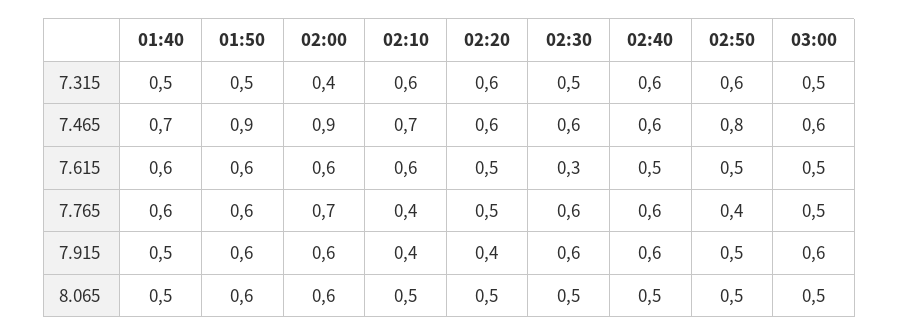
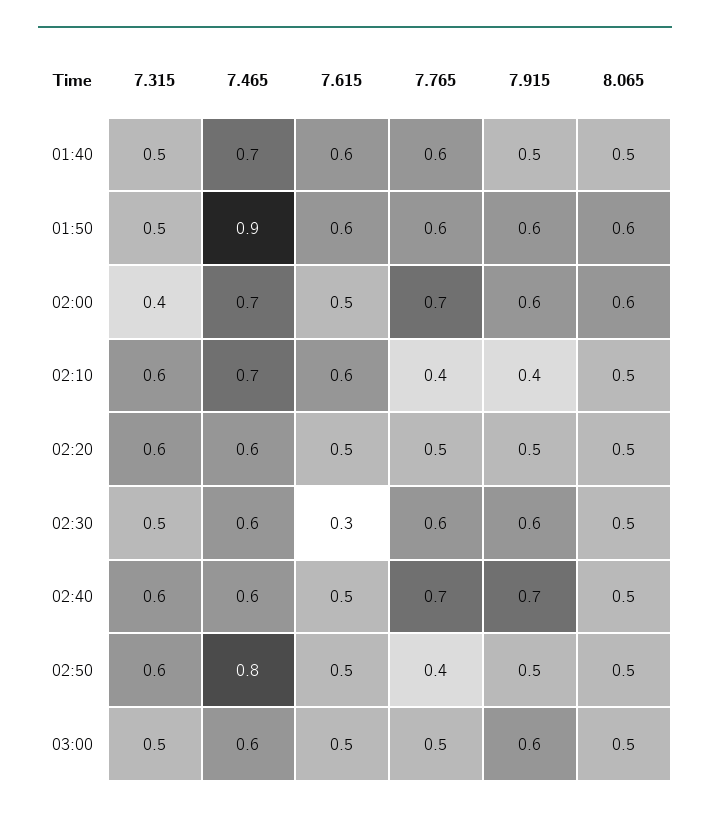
  {
    "01:40": {
      "7.315": 0.5,
      "7.465": 0.7,
      "7.615": 0.6,
      "7.765": 0.6,
      "7.915": 0.5,
      "8.065": 0.5
    },
    "01:50": {
      "7.315": 0.5,
      "7.465": 0.9,
      "7.615": 0.6,
      "7.765": 0.6,
      "7.915": 0.6,
      "8.065": 0.6
    },
    "02:00": {
      "7.315": 0.4,
-     "7.465": 0.9,
+     "7.465": 0.7,
-     "7.615": 0.6,
+     "7.615": 0.5,
      "7.765": 0.7,
      "7.915": 0.6,
      "8.065": 0.6
    },
    "02:10": {
      "7.315": 0.6,
      "7.465": 0.7,
      "7.615": 0.6,
      "7.765": 0.4,
      "7.915": 0.4,
      "8.065": 0.5
    },
    "02:20": {
      "7.315": 0.6,
      "7.465": 0.6,
      "7.615": 0.5,
      "7.765": 0.5,
-     "7.915": 0.4,
+     "7.915": 0.5,
      "8.065": 0.5
    },
    "02:30": {
      "7.315": 0.5,
      "7.465": 0.6,
      "7.615": 0.3,
      "7.765": 0.6,
      "7.915": 0.6,
      "8.065": 0.5
    },
    "02:40": {
      "7.315": 0.6,
      "7.465": 0.6,
      "7.615": 0.5,
-     "7.765": 0.6,
+     "7.765": 0.7,
-     "7.915": 0.6,
+     "7.915": 0.7,
      "8.065": 0.5
    },
    "02:50": {
      "7.315": 0.6,
      "7.465": 0.8,
      "7.615": 0.5,
      "7.765": 0.4,
      "7.915": 0.5,
      "8.065": 0.5
    },
    "03:00": {
      "7.315": 0.5,
      "7.465": 0.6,
      "7.615": 0.5,
      "7.765": 0.5,
      "7.915": 0.6,
      "8.065": 0.5
    }
  }

